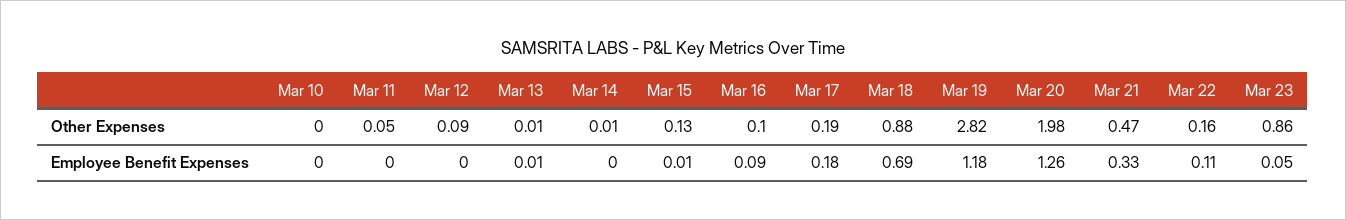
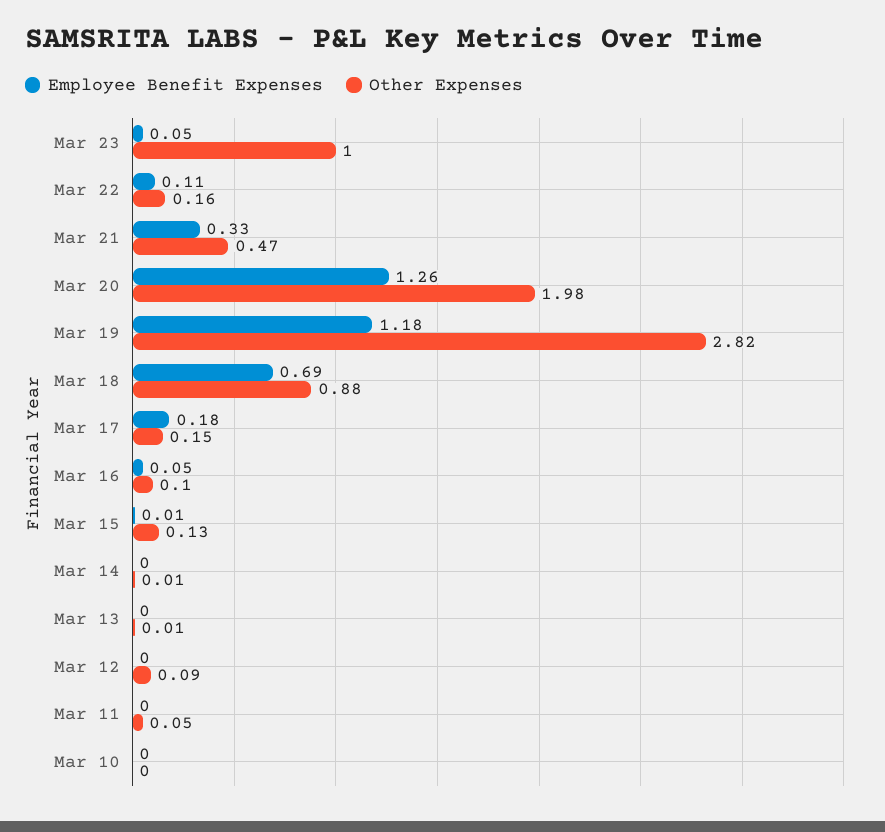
  {
    "Other Expenses": {
      "Mar 10": 0,
      "Mar 11": 0.05,
      "Mar 12": 0.09,
      "Mar 13": 0.01,
      "Mar 14": 0.01,
      "Mar 15": 0.13,
      "Mar 16": 0.1,
-     "Mar 17": 0.19,
+     "Mar 17": 0.15,
      "Mar 18": 0.88,
      "Mar 19": 2.82,
      "Mar 20": 1.98,
      "Mar 21": 0.47,
      "Mar 22": 0.16,
-     "Mar 23": 0.86
+     "Mar 23": 1
    },
    "Employee Benefit Expenses": {
      "Mar 10": 0,
      "Mar 11": 0,
      "Mar 12": 0,
-     "Mar 13": 0.01,
+     "Mar 13": 0,
      "Mar 14": 0,
      "Mar 15": 0.01,
-     "Mar 16": 0.09,
+     "Mar 16": 0.05,
      "Mar 17": 0.18,
      "Mar 18": 0.69,
      "Mar 19": 1.18,
      "Mar 20": 1.26,
      "Mar 21": 0.33,
      "Mar 22": 0.11,
      "Mar 23": 0.05
    }
  }

